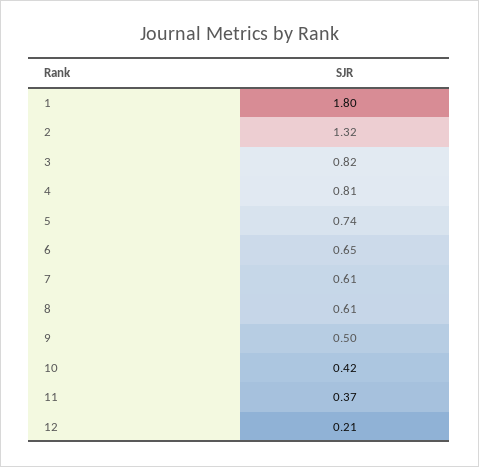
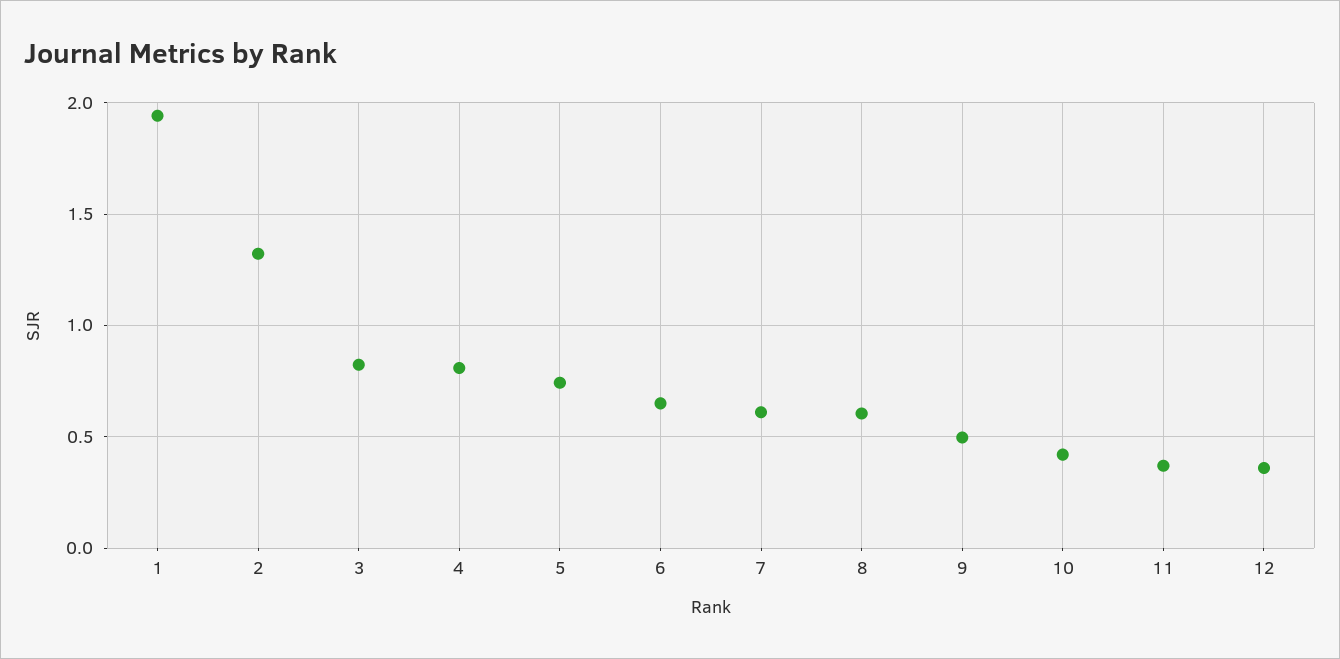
  {
-   "1": 1.8,
+   "1": 1.95,
    "2": 1.32,
    "3": 0.82,
    "4": 0.81,
    "5": 0.74,
    "6": 0.65,
    "7": 0.61,
    "8": 0.61,
    "9": 0.5,
    "10": 0.42,
    "11": 0.37,
-   "12": 0.21
+   "12": 0.35
  }

